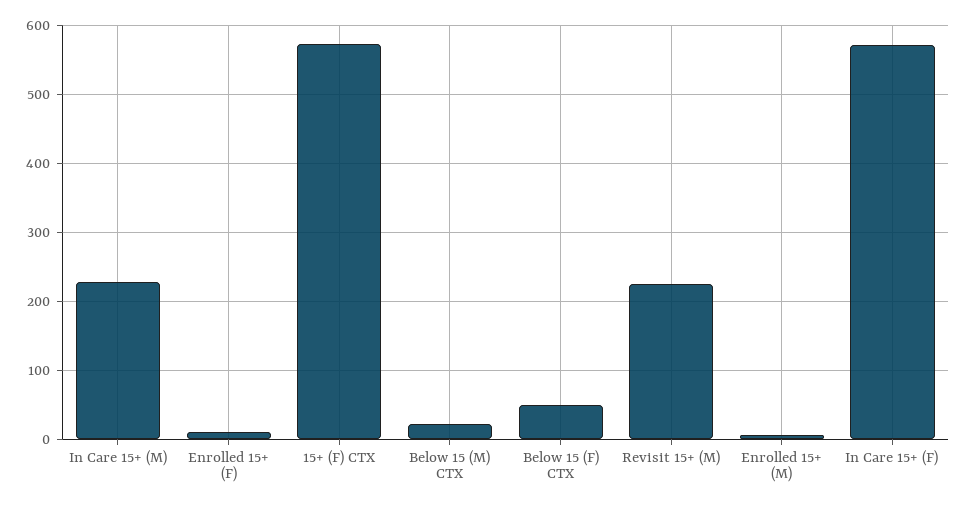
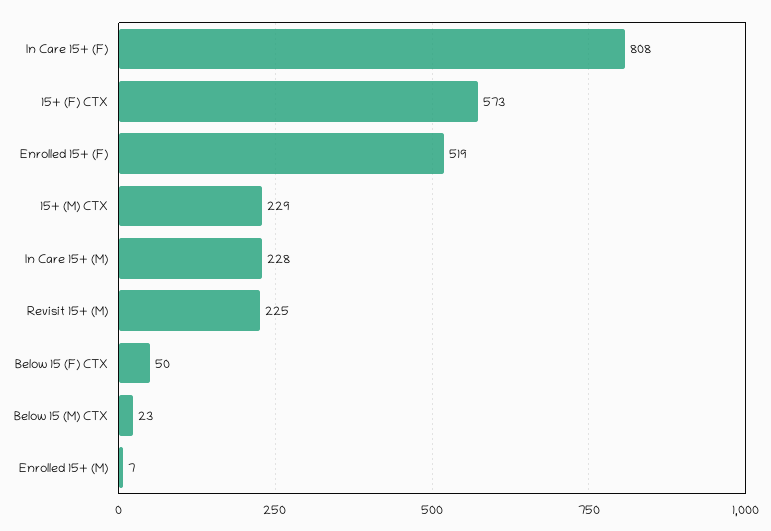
  {
    "In Care 15+ (M)": 228,
-   "Enrolled 15+ (F)": 10,
+   "Enrolled 15+ (F)": 519,
    "15+ (F) CTX": 573,
    "Below 15 (M) CTX": 23,
    "Below 15 (F) CTX": 50,
    "Revisit 15+ (M)": 225,
    "Enrolled 15+ (M)": 7,
-   "In Care 15+ (F)": 570
+   "In Care 15+ (F)": 808,
+   "15+ (M) CTX": 229
  }

